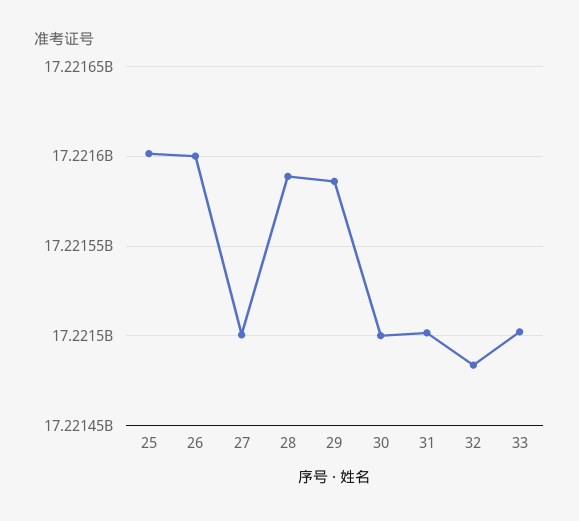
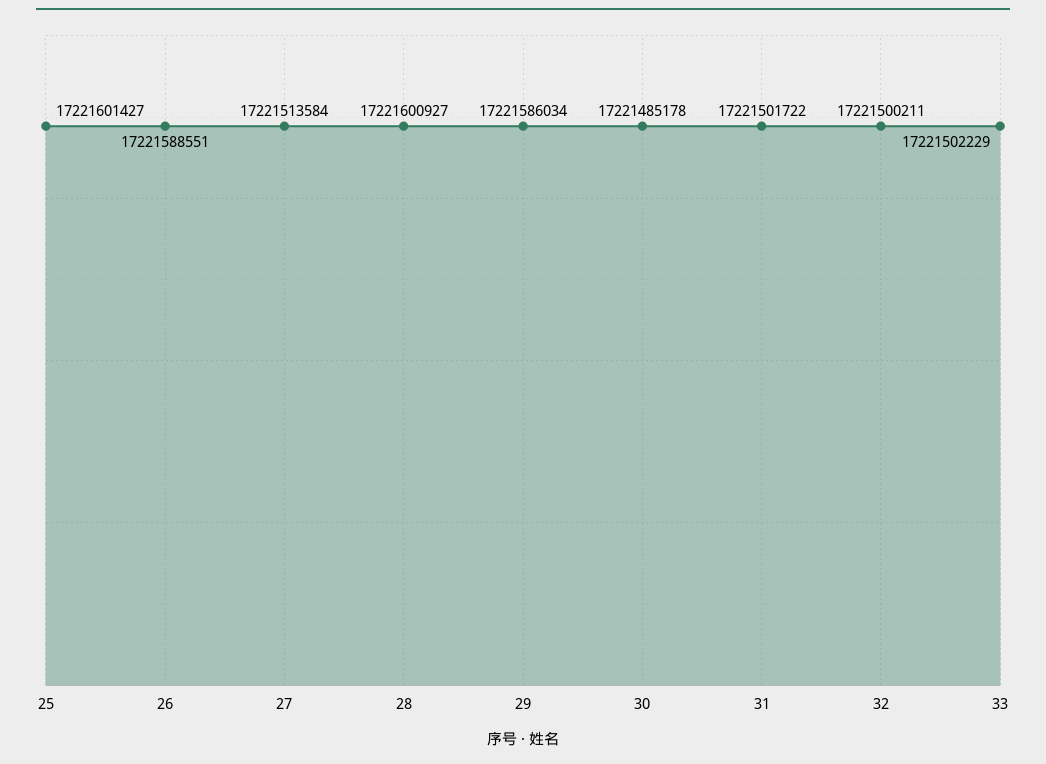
  {
    "25": 17221601427,
-   "26": 17221600000,
+   "26": 17221588551,
-   "27": 17221500000,
+   "27": 17221513584,
-   "28": 17221590000,
+   "28": 17221600927,
    "29": 17221586034,
-   "30": 17221500000,
+   "30": 17221485178,
    "31": 17221501722,
-   "32": 17221485000,
+   "32": 17221500211,
    "33": 17221502229
  }

